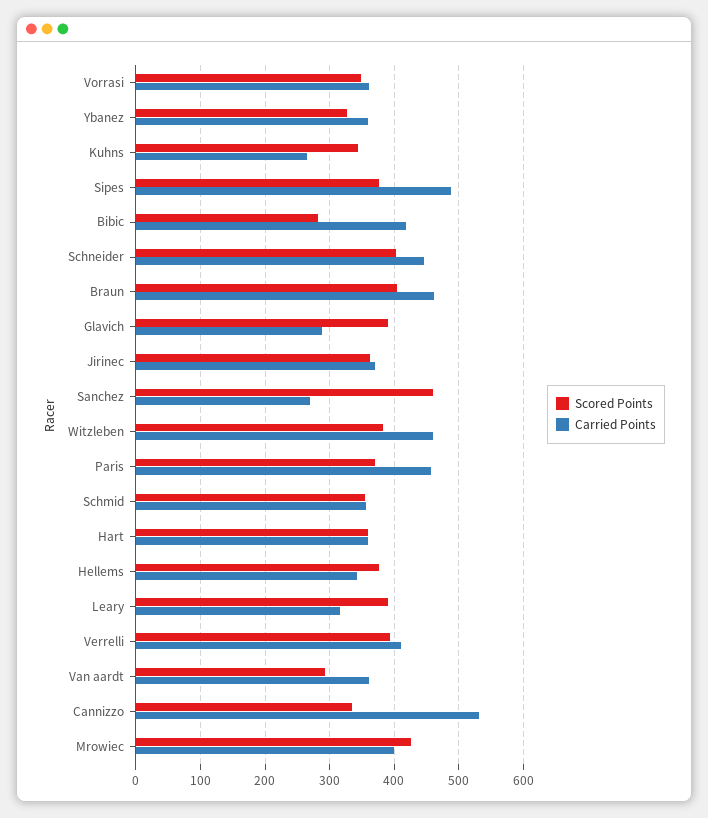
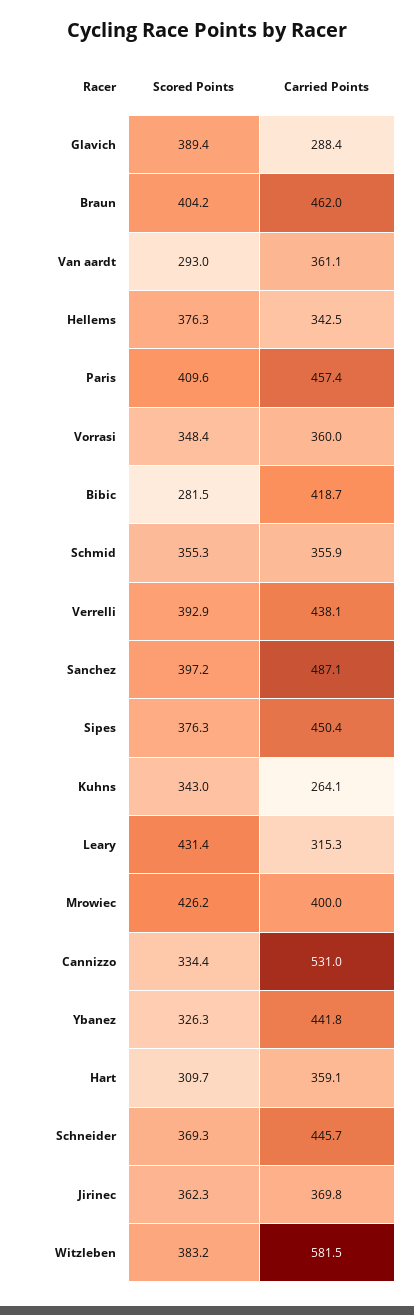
  {
    "Scored Points": {
      "Vorrasi": 348.4,
      "Ybanez": 326.3,
      "Kuhns": 343,
      "Sipes": 376.3,
      "Bibic": 281.5,
-     "Schneider": 400,
+     "Schneider": 369.3,
      "Braun": 404.2,
      "Glavich": 389.4,
      "Jirinec": 362.3,
-     "Sanchez": 460,
+     "Sanchez": 397.2,
      "Witzleben": 383.2,
-     "Paris": 370,
+     "Paris": 409.6,
      "Schmid": 355.3,
-     "Hart": 360,
+     "Hart": 309.7,
      "Hellems": 376.3,
-     "Leary": 390,
+     "Leary": 431.4,
      "Verrelli": 392.9,
      "Van aardt": 293,
      "Cannizzo": 334.4,
      "Mrowiec": 426.2
    },
    "Carried Points": {
      "Vorrasi": 360,
-     "Ybanez": 360,
+     "Ybanez": 441.8,
      "Kuhns": 264.1,
-     "Sipes": 490,
+     "Sipes": 450.4,
      "Bibic": 418.7,
      "Schneider": 445.7,
      "Braun": 462,
      "Glavich": 288.4,
      "Jirinec": 369.8,
-     "Sanchez": 270,
+     "Sanchez": 487.1,
-     "Witzleben": 460,
+     "Witzleben": 581.5,
      "Paris": 457.4,
      "Schmid": 355.9,
      "Hart": 359.1,
      "Hellems": 342.5,
      "Leary": 315.3,
-     "Verrelli": 410,
+     "Verrelli": 438.1,
      "Van aardt": 361.1,
      "Cannizzo": 531,
      "Mrowiec": 400
    }
  }

